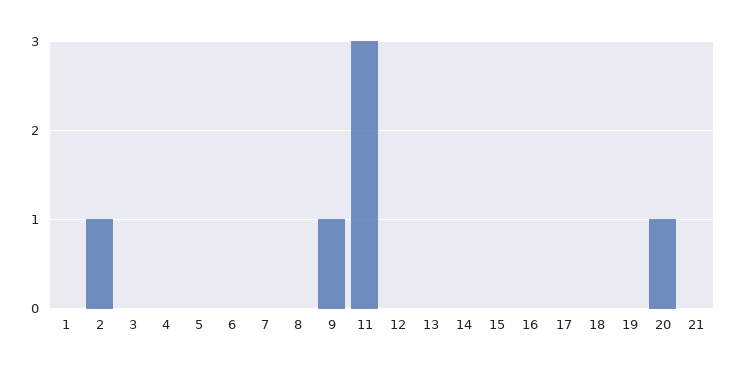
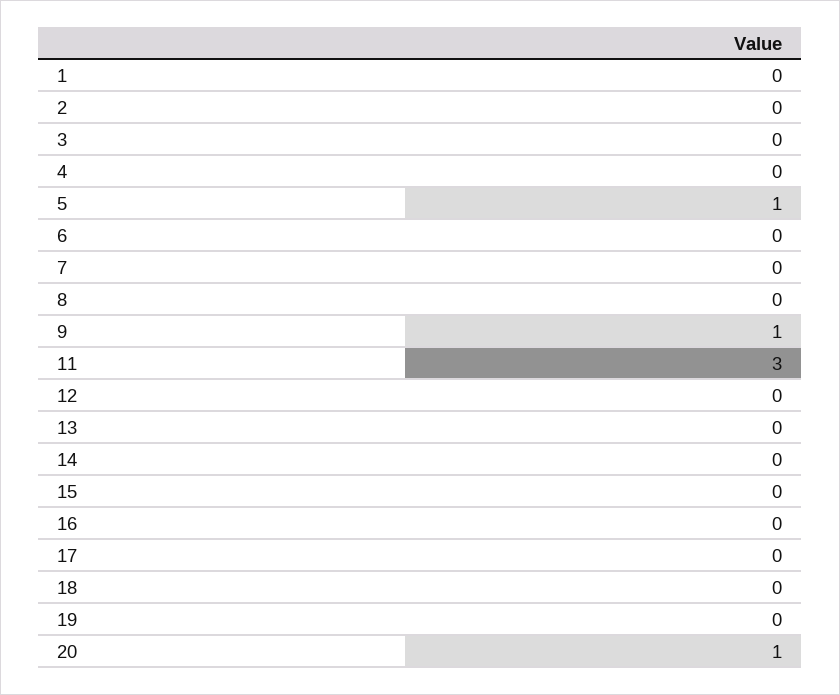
  {
    "1": 0,
-   "2": 1,
+   "2": 0,
    "3": 0,
    "4": 0,
-   "5": 0,
+   "5": 1,
    "6": 0,
    "7": 0,
    "8": 0,
    "9": 1,
    "11": 3,
    "12": 0,
    "13": 0,
    "14": 0,
    "15": 0,
    "16": 0,
    "17": 0,
    "18": 0,
    "19": 0,
-   "20": 1,
+   "20": 1
-   "21": 0
  }

